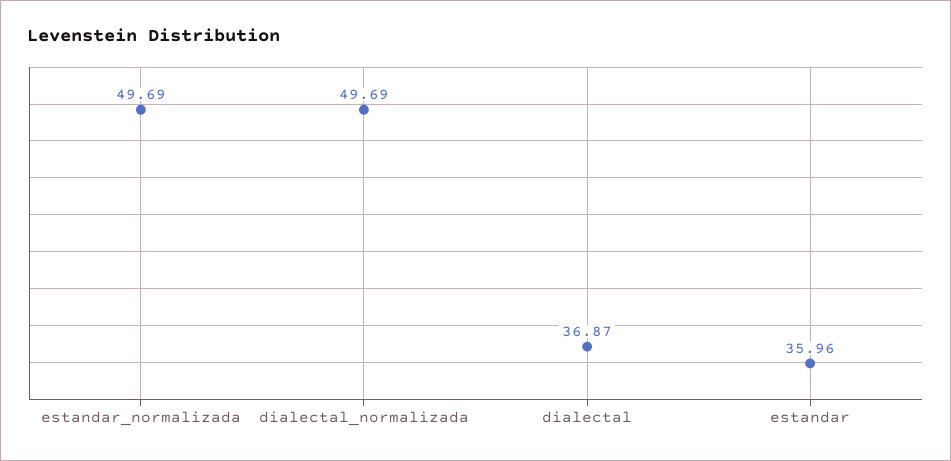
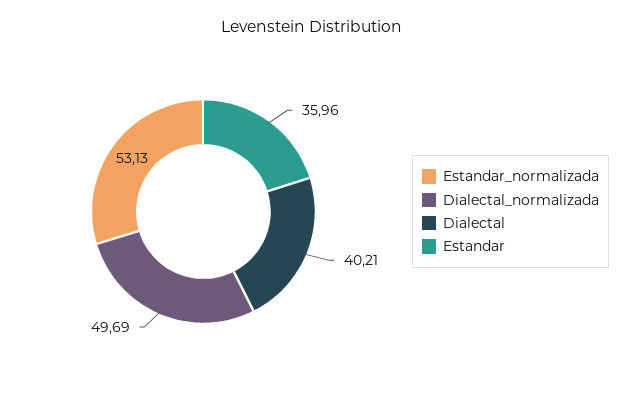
  {
-   "estandar_normalizada": 49.69,
+   "estandar_normalizada": 53.13,
    "dialectal_normalizada": 49.69,
-   "dialectal": 36.87,
+   "dialectal": 40.21,
    "estandar": 35.96
  }

